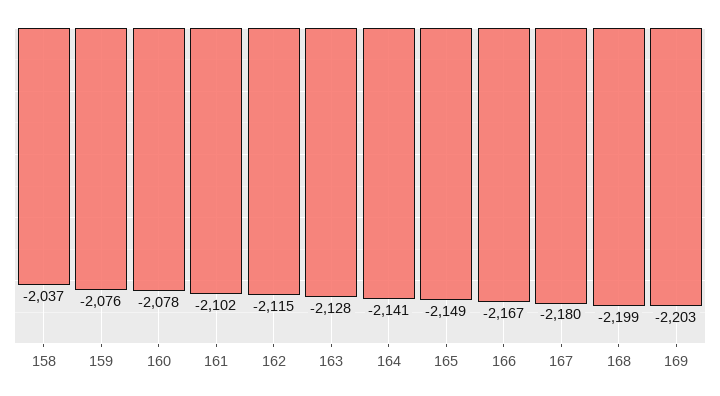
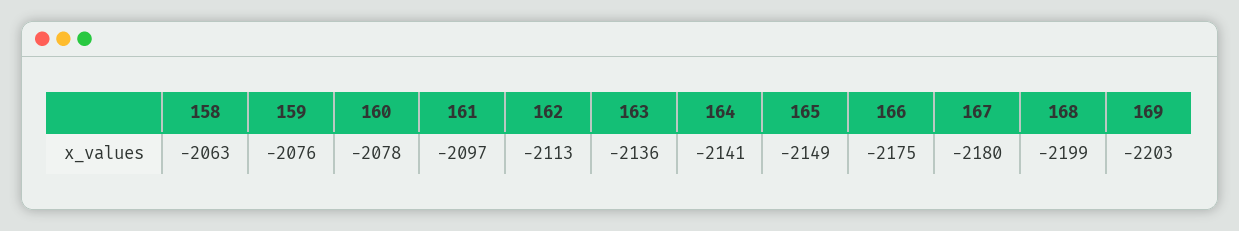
  {
-   "158": -2037,
+   "158": -2063,
    "159": -2076,
    "160": -2078,
-   "161": -2102,
+   "161": -2097,
-   "162": -2115,
+   "162": -2113,
-   "163": -2128,
+   "163": -2136,
    "164": -2141,
    "165": -2149,
-   "166": -2167,
+   "166": -2175,
    "167": -2180,
    "168": -2199,
    "169": -2203
  }

